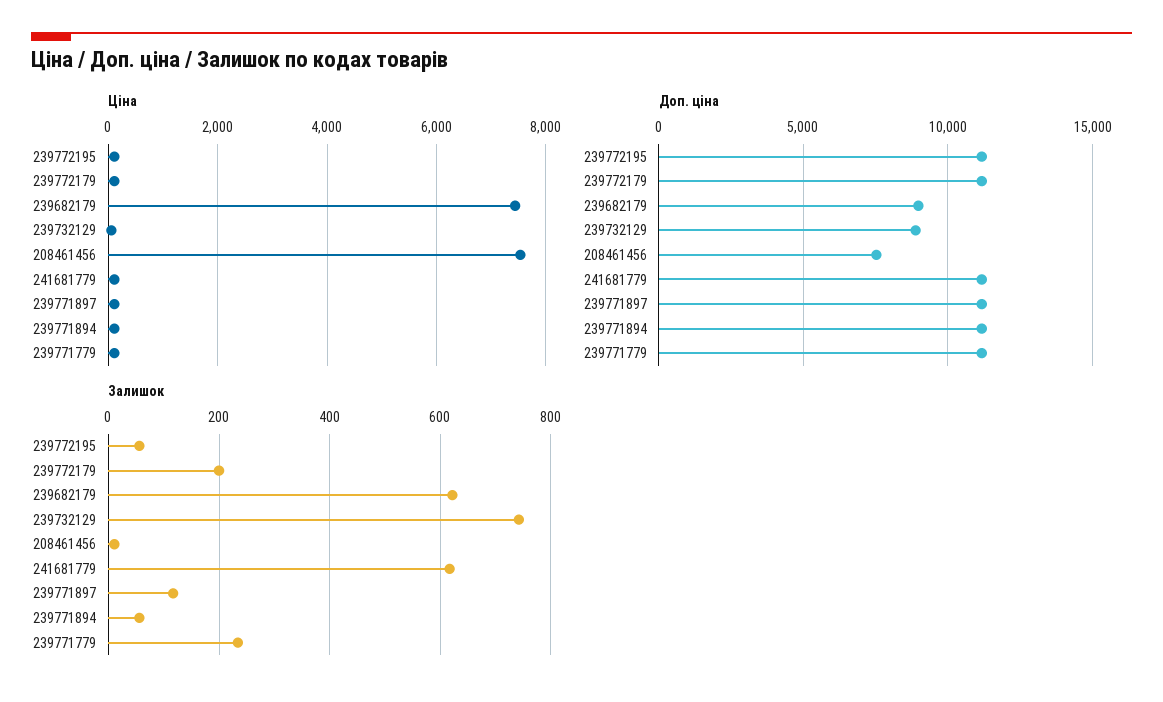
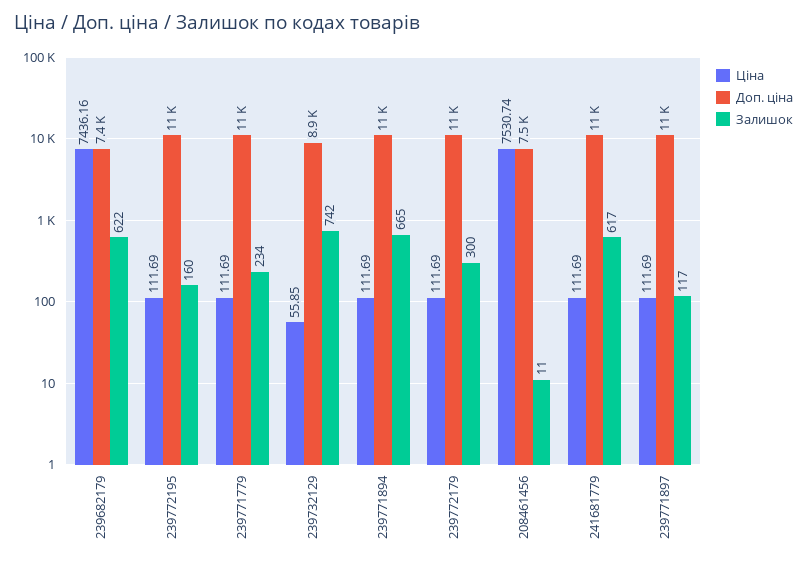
  {
    "Ціна": {
      "239772195": 111.69,
      "239772179": 111.69,
      "239682179": 7436.16,
      "239732129": 55.85,
      "208461456": 7530.74,
      "241681779": 111.69,
      "239771897": 111.69,
      "239771894": 111.69,
      "239771779": 111.69
    },
    "Доп. ціна": {
      "239772195": 11000,
      "239772179": 11000,
-     "239682179": 9000,
+     "239682179": 7400,
      "239732129": 8900,
      "208461456": 7500,
      "241681779": 11000,
      "239771897": 11000,
      "239771894": 11000,
      "239771779": 11000
    },
    "Залишок": {
-     "239772195": 60,
+     "239772195": 160,
-     "239772179": 200,
+     "239772179": 300,
      "239682179": 622,
      "239732129": 742,
      "208461456": 11,
      "241681779": 617,
      "239771897": 117,
-     "239771894": 60,
+     "239771894": 665,
      "239771779": 234
    }
  }

